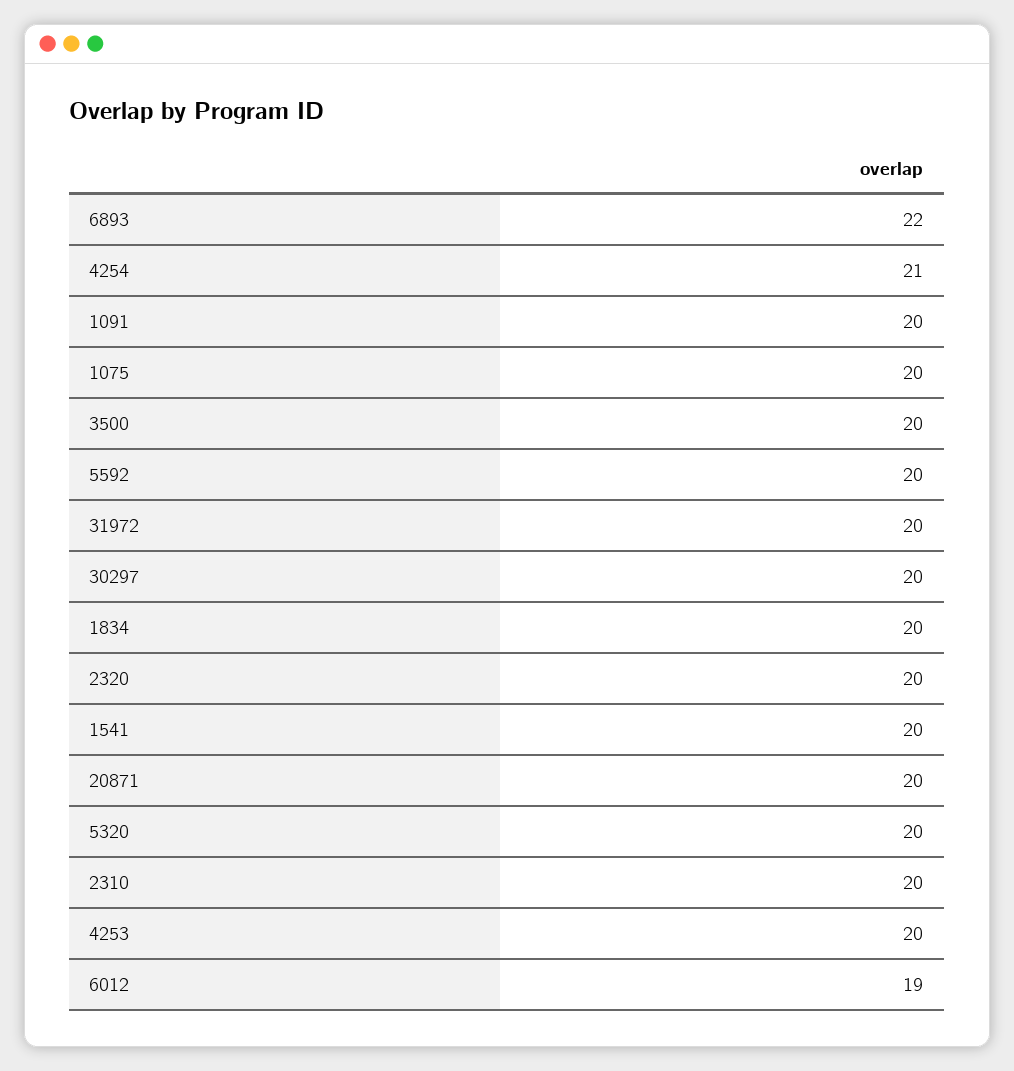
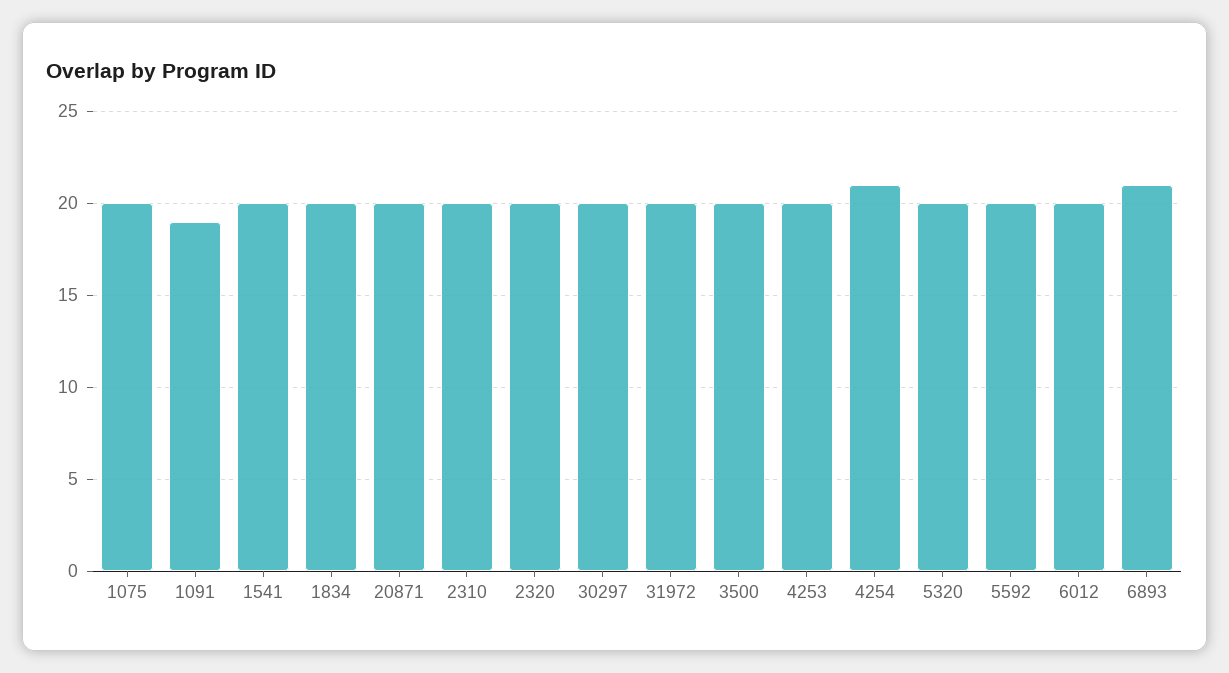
  {
-   "6893": 22,
+   "6893": 21,
    "4254": 21,
-   "1091": 20,
+   "1091": 19,
    "1075": 20,
    "3500": 20,
    "5592": 20,
    "31972": 20,
    "30297": 20,
    "1834": 20,
    "2320": 20,
    "1541": 20,
    "20871": 20,
    "5320": 20,
    "2310": 20,
    "4253": 20,
-   "6012": 19
+   "6012": 20
  }

